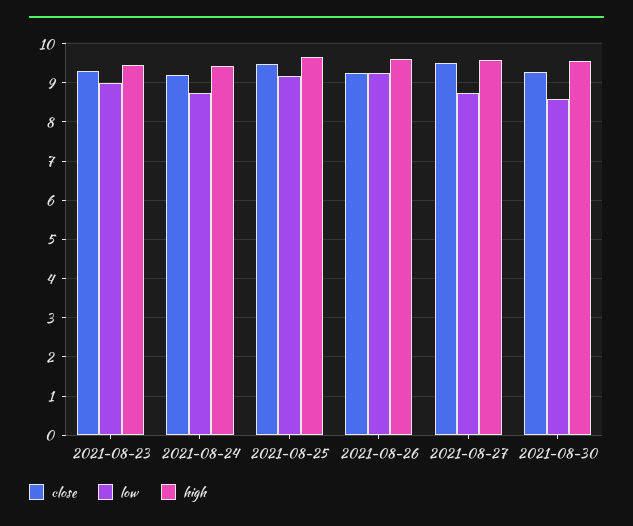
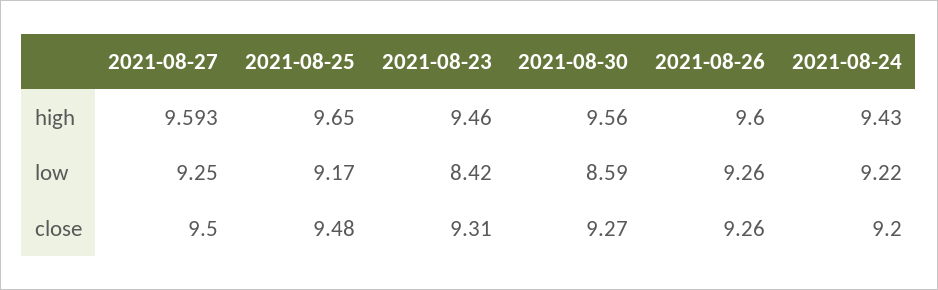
  {
    "close": {
      "2021-08-23": 9.31,
      "2021-08-24": 9.2,
      "2021-08-25": 9.48,
      "2021-08-26": 9.26,
      "2021-08-27": 9.5,
      "2021-08-30": 9.27
    },
    "low": {
-     "2021-08-23": 9,
+     "2021-08-23": 8.42,
-     "2021-08-24": 8.8,
+     "2021-08-24": 9.22,
      "2021-08-25": 9.17,
      "2021-08-26": 9.26,
-     "2021-08-27": 8.8,
+     "2021-08-27": 9.25,
      "2021-08-30": 8.59
    },
    "high": {
      "2021-08-23": 9.46,
      "2021-08-24": 9.43,
      "2021-08-25": 9.65,
      "2021-08-26": 9.6,
      "2021-08-27": 9.593,
      "2021-08-30": 9.56
    }
  }

